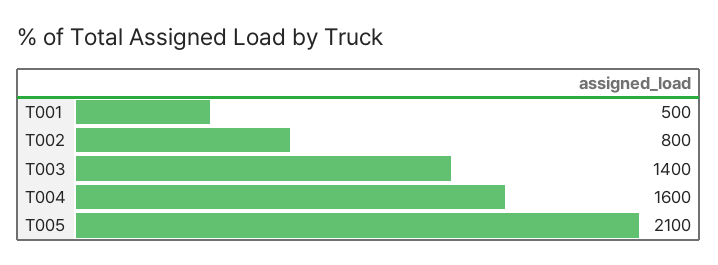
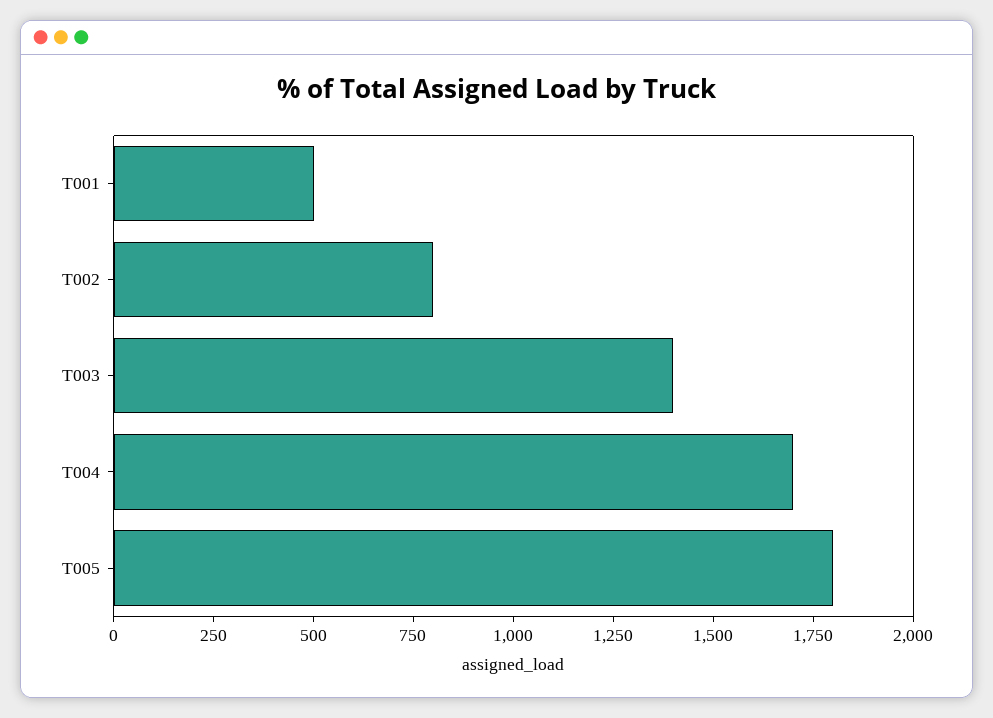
  {
    "T001": 500,
    "T002": 800,
    "T003": 1400,
-   "T004": 1600,
+   "T004": 1700,
-   "T005": 2100
+   "T005": 1800
  }

